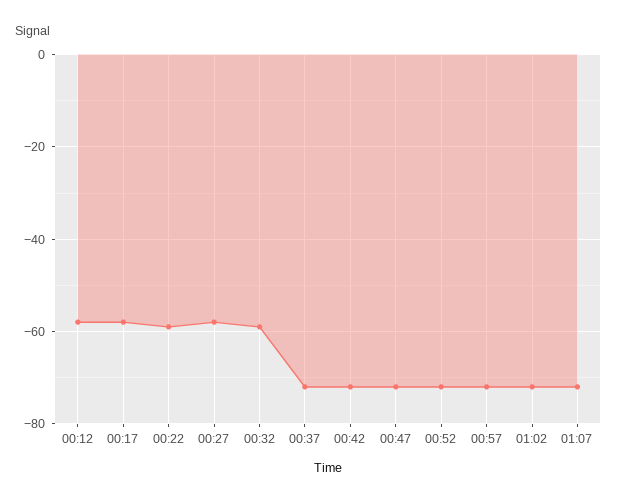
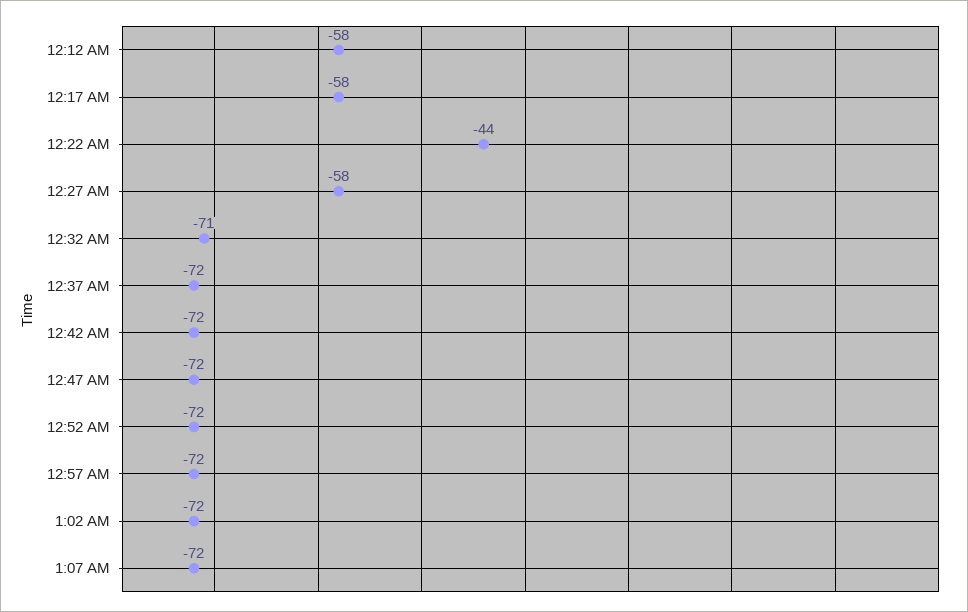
  {
    "00:12": -58,
    "00:17": -58,
-   "00:22": -60,
+   "00:22": -44,
    "00:27": -58,
-   "00:32": -60,
+   "00:32": -71,
    "00:37": -72,
    "00:42": -72,
    "00:47": -72,
    "00:52": -72,
    "00:57": -72,
    "01:02": -72,
    "01:07": -72
  }

